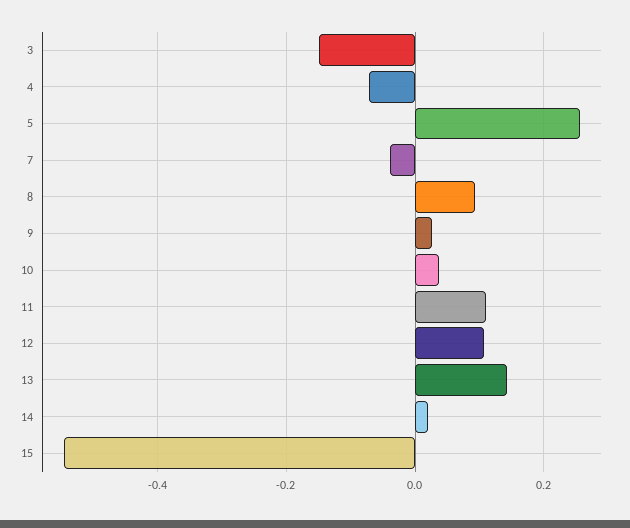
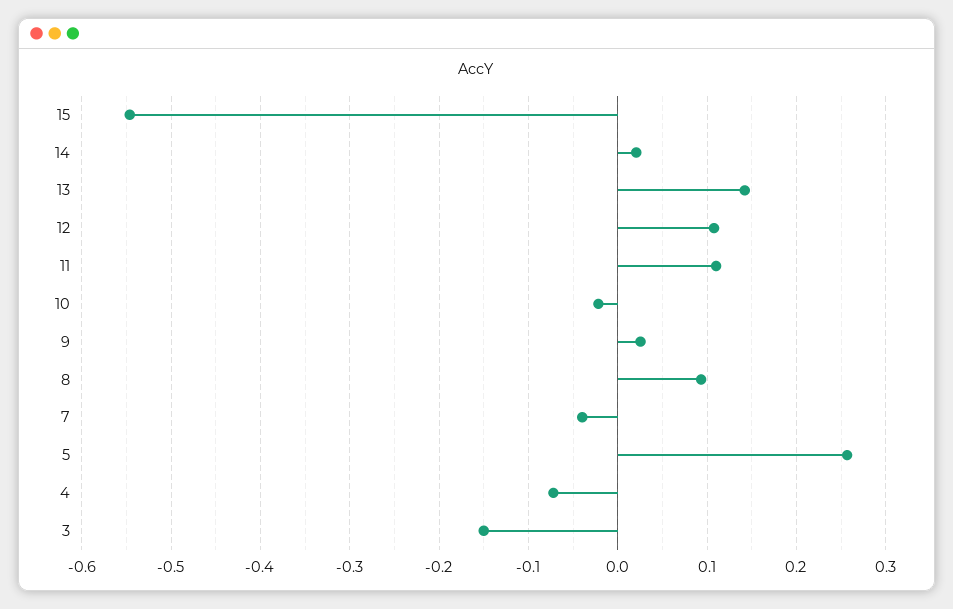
  {
    "3": -0.15,
    "4": -0.07,
    "5": 0.26,
    "7": -0.04,
    "8": 0.09,
    "9": 0.03,
-   "10": 0.04,
+   "10": -0.02,
    "11": 0.11,
    "12": 0.11,
    "13": 0.14,
    "14": 0.02,
    "15": -0.55
  }

